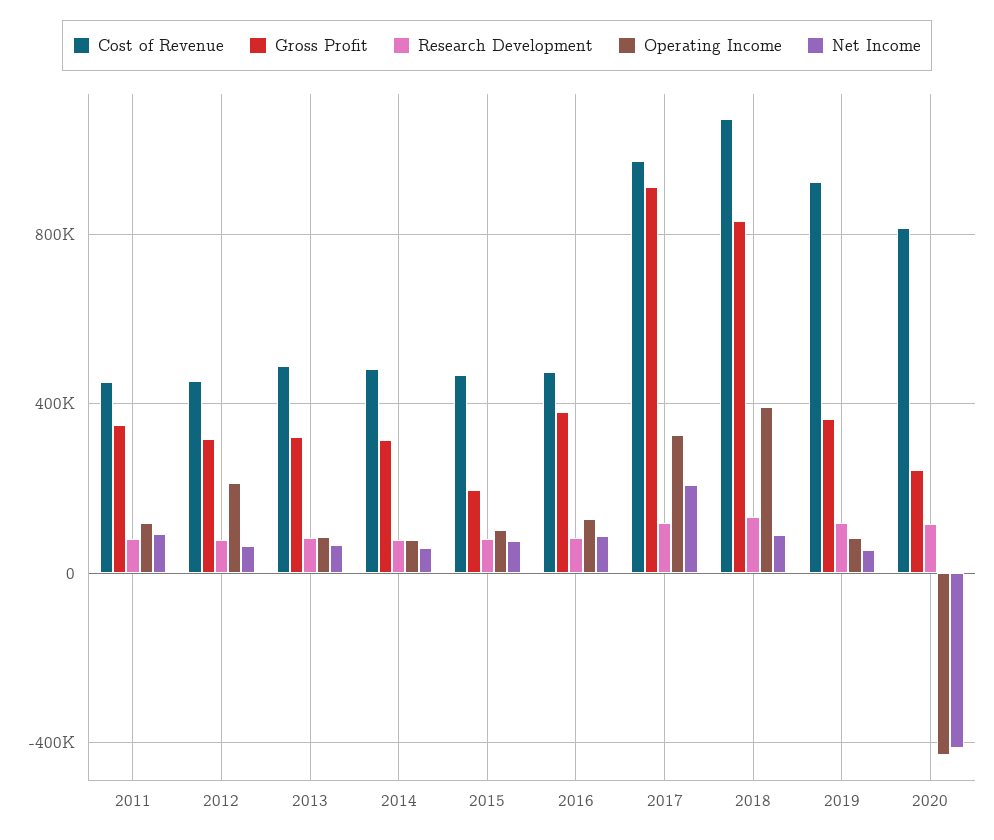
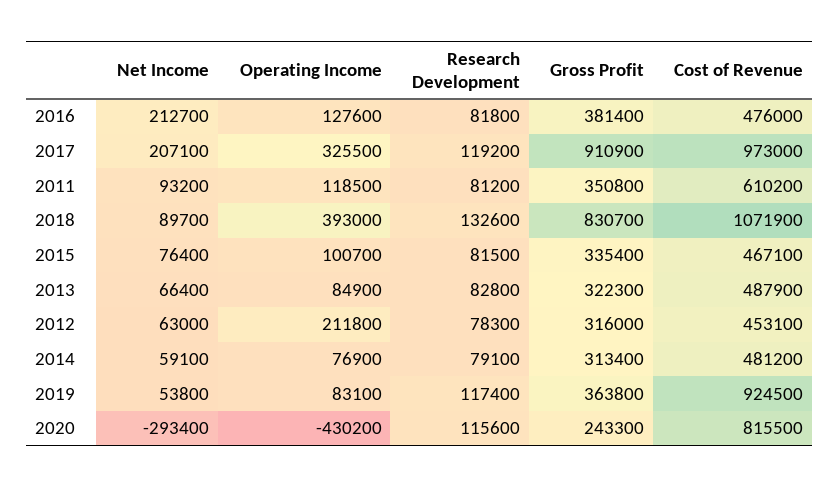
  {
    "Cost of Revenue": {
-     "2011": 450000,
+     "2011": 610200,
      "2012": 453100,
      "2013": 487900,
      "2014": 481200,
      "2015": 467100,
      "2016": 476000,
      "2017": 973000,
      "2018": 1071900,
      "2019": 924500,
      "2020": 815500
    },
    "Gross Profit": {
      "2011": 350800,
      "2012": 316000,
      "2013": 322300,
      "2014": 313400,
-     "2015": 200000,
+     "2015": 335400,
      "2016": 381400,
      "2017": 910900,
      "2018": 830700,
      "2019": 363800,
      "2020": 243300
    },
    "Research Development": {
      "2011": 81200,
      "2012": 78300,
      "2013": 82800,
      "2014": 79100,
      "2015": 81500,
      "2016": 81800,
      "2017": 119200,
      "2018": 132600,
      "2019": 117400,
      "2020": 115600
    },
    "Operating Income": {
      "2011": 118500,
      "2012": 211800,
      "2013": 84900,
      "2014": 76900,
      "2015": 100700,
      "2016": 127600,
      "2017": 325500,
      "2018": 393000,
      "2019": 83100,
      "2020": -430200
    },
    "Net Income": {
      "2011": 93200,
      "2012": 63000,
      "2013": 66400,
      "2014": 59100,
      "2015": 76400,
-     "2016": 100000,
+     "2016": 212700,
      "2017": 207100,
      "2018": 89700,
      "2019": 53800,
-     "2020": -400000
+     "2020": -293400
    }
  }

